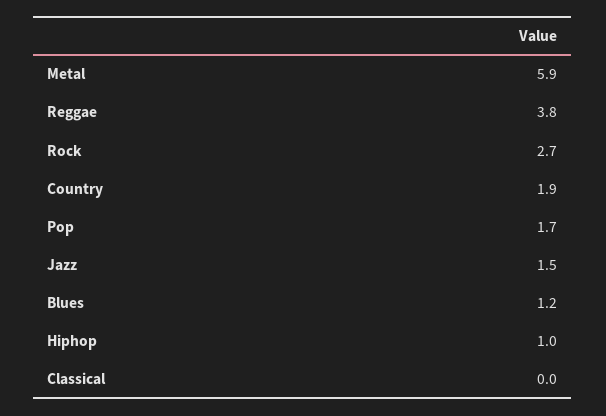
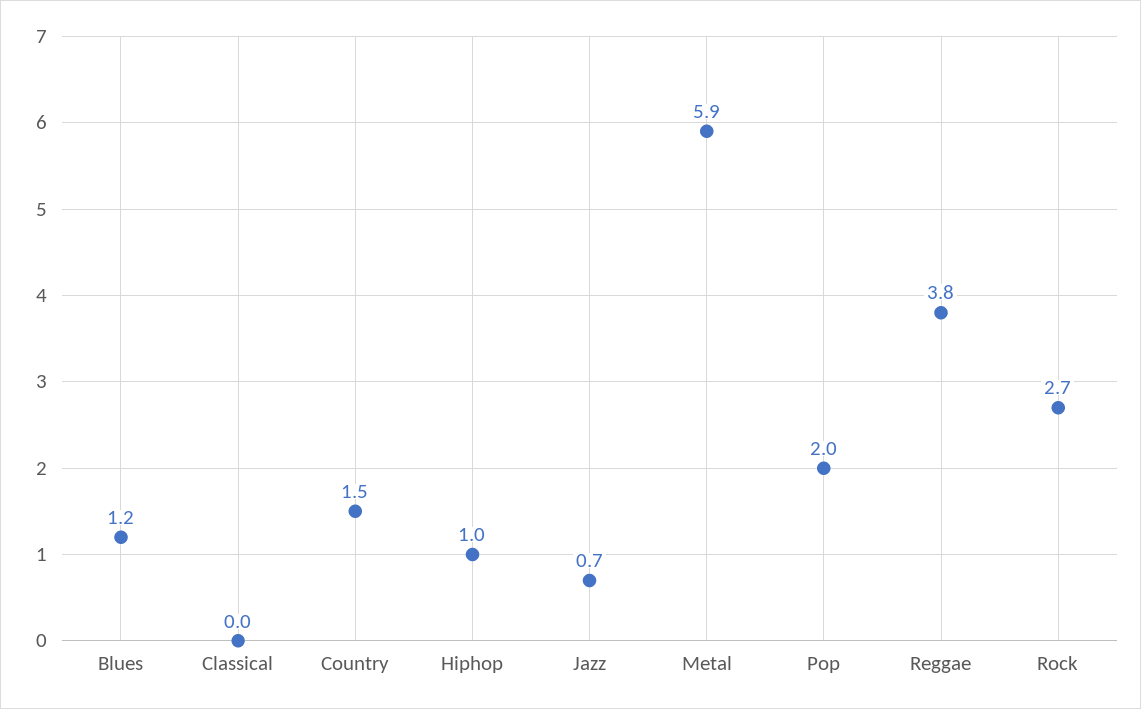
  {
    "Metal": 5.9,
    "Reggae": 3.8,
    "Rock": 2.7,
-   "Country": 1.9,
+   "Country": 1.5,
-   "Pop": 1.7,
+   "Pop": 2,
-   "Jazz": 1.5,
+   "Jazz": 0.7,
    "Blues": 1.2,
    "Hiphop": 1,
    "Classical": 0
  }

